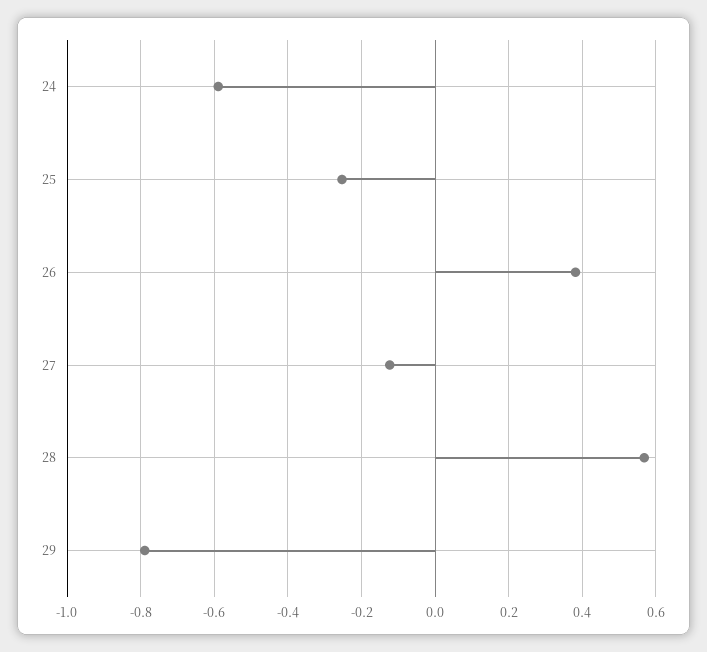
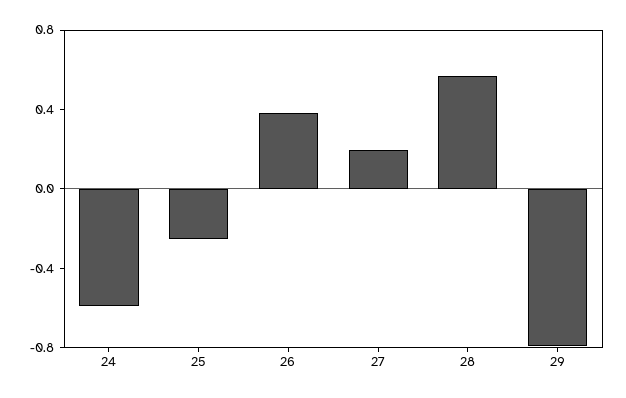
  {
    "24": -0.58,
    "25": -0.26,
    "26": 0.38,
-   "27": -0.12,
+   "27": 0.2,
    "28": 0.56,
    "29": -0.78
  }

